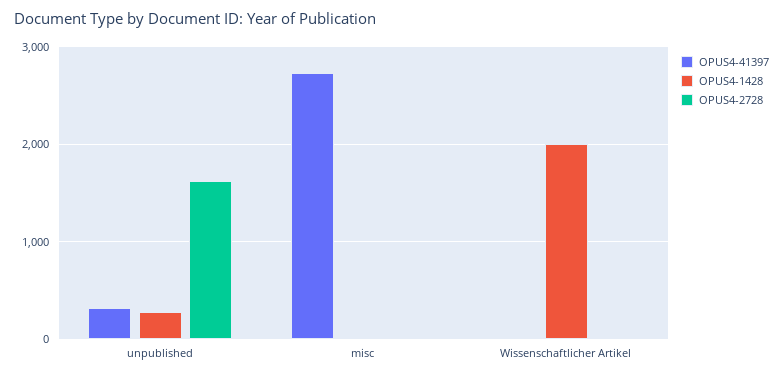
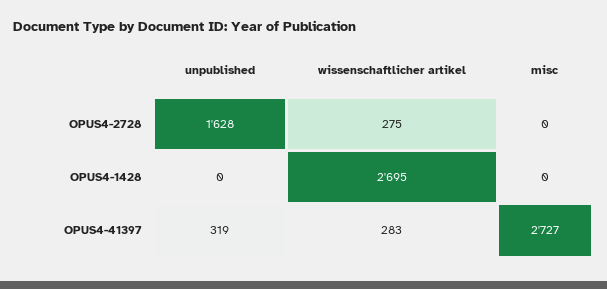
  {
    "OPUS4-41397": {
      "unpublished": 319,
      "misc": 2727,
-     "Wissenschaftlicher Artikel": 0
+     "Wissenschaftlicher Artikel": 283
    },
    "OPUS4-1428": {
-     "unpublished": 300,
+     "unpublished": 0,
      "misc": 0,
-     "Wissenschaftlicher Artikel": 2000
+     "Wissenschaftlicher Artikel": 2695
    },
    "OPUS4-2728": {
      "unpublished": 1628,
      "misc": 0,
-     "Wissenschaftlicher Artikel": 0
+     "Wissenschaftlicher Artikel": 275
    }
  }

